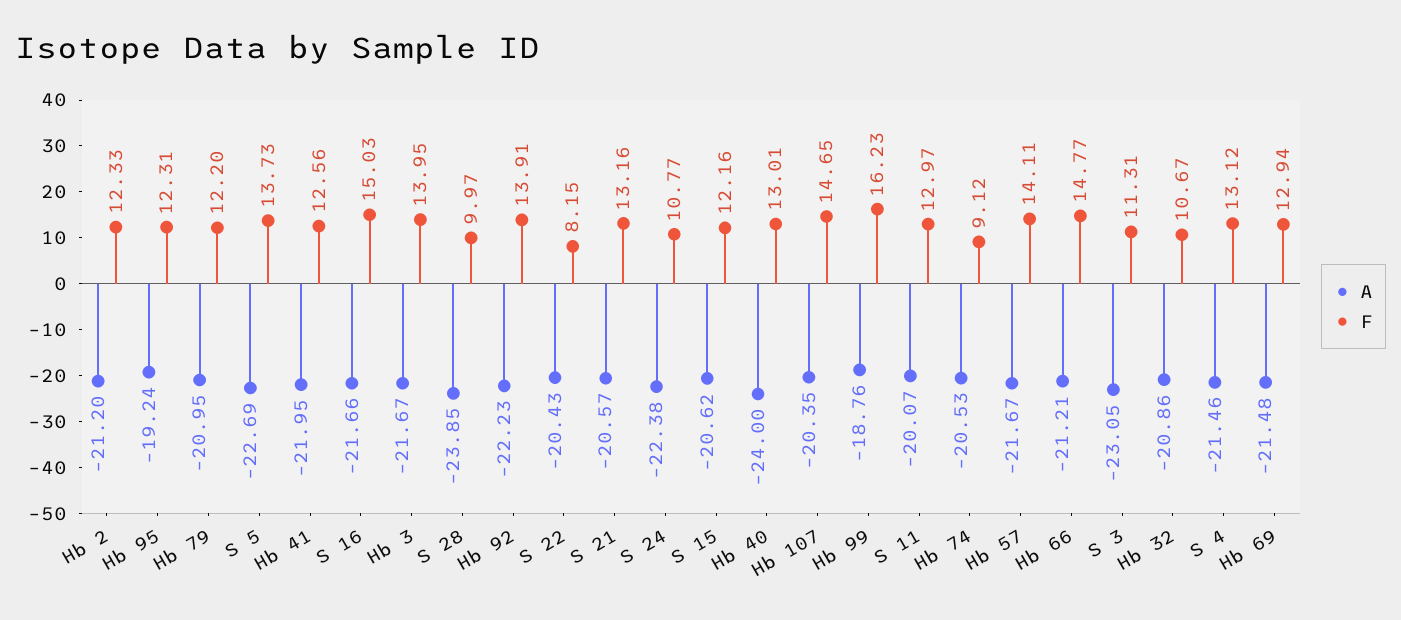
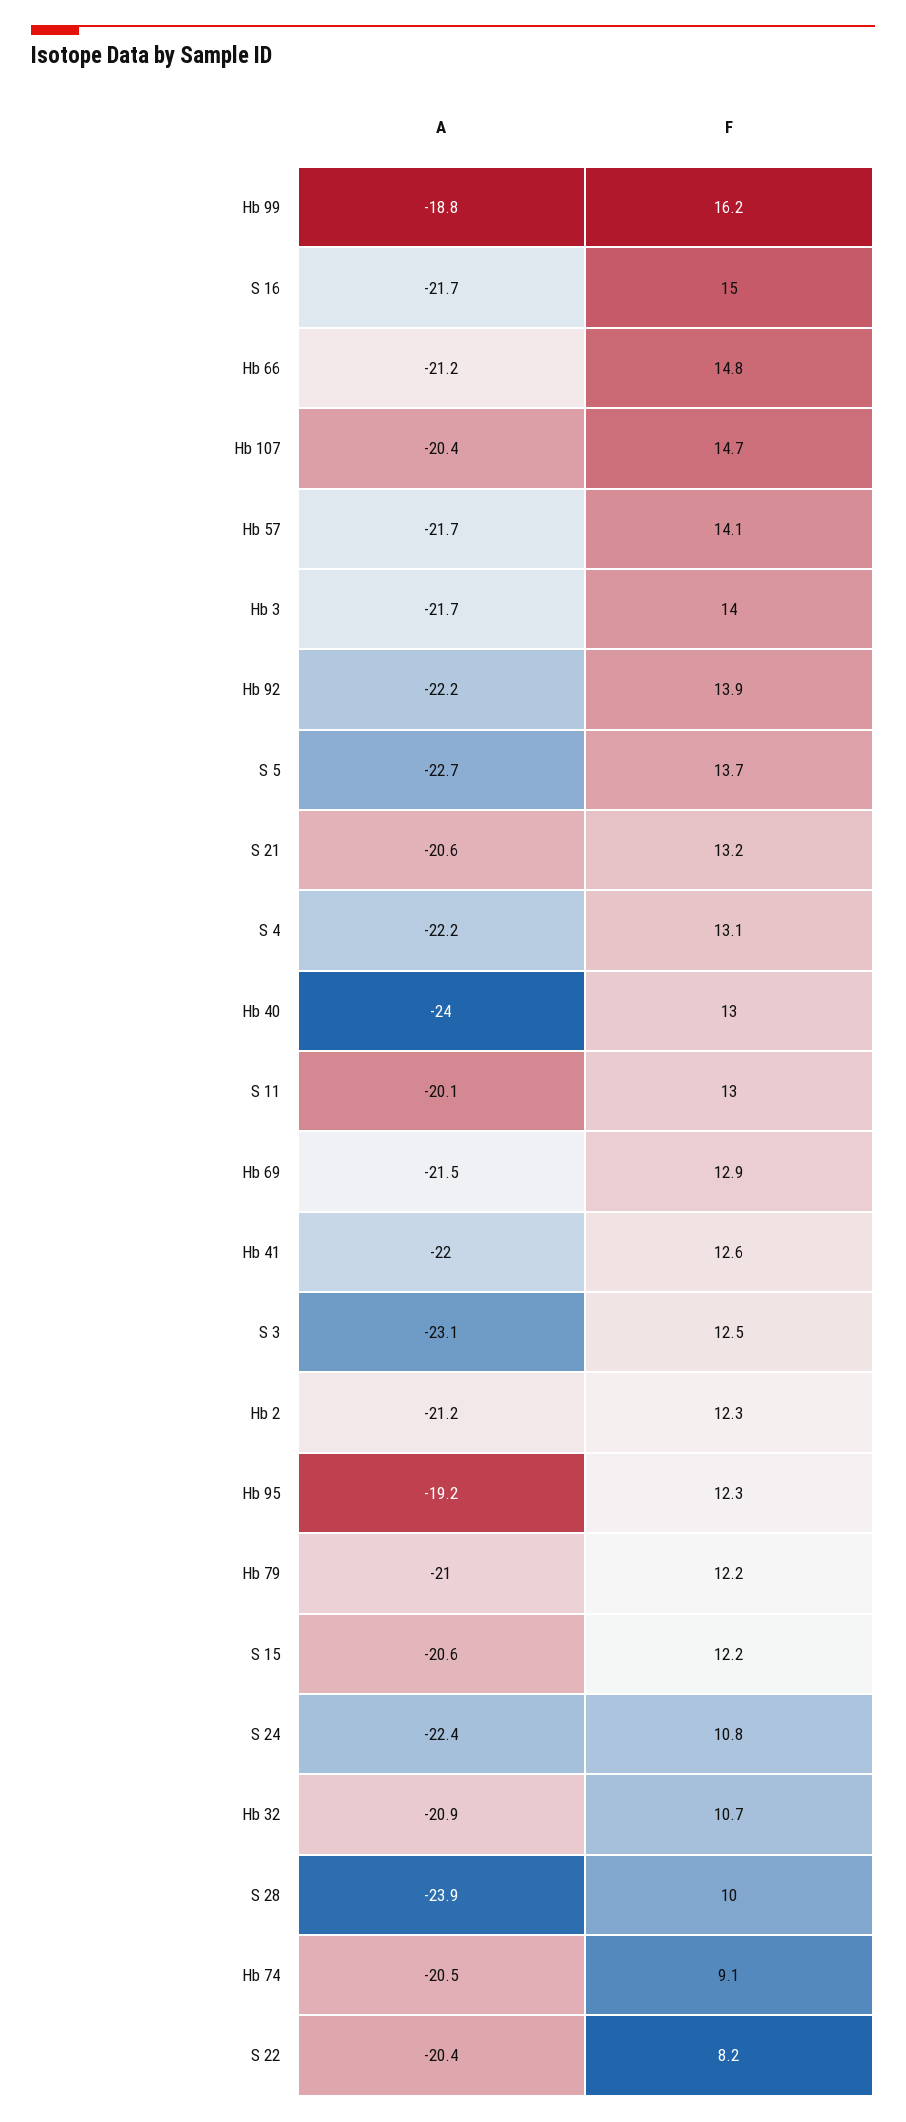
  {
    "A": {
      "Hb 2": -21.2,
      "Hb 95": -19.24,
      "Hb 79": -20.95,
      "S 5": -22.69,
      "Hb 41": -21.95,
      "S 16": -21.66,
      "Hb 3": -21.67,
      "S 28": -23.85,
      "Hb 92": -22.23,
      "S 22": -20.43,
      "S 21": -20.57,
      "S 24": -22.38,
      "S 15": -20.62,
      "Hb 40": -24,
      "Hb 107": -20.35,
      "Hb 99": -18.76,
      "S 11": -20.07,
      "Hb 74": -20.53,
      "Hb 57": -21.67,
      "Hb 66": -21.21,
      "S 3": -23.05,
      "Hb 32": -20.86,
-     "S 4": -21.46,
+     "S 4": -22.2,
      "Hb 69": -21.48
    },
    "F": {
      "Hb 2": 12.33,
      "Hb 95": 12.31,
      "Hb 79": 12.2,
      "S 5": 13.73,
      "Hb 41": 12.56,
      "S 16": 15.03,
      "Hb 3": 13.95,
      "S 28": 9.97,
      "Hb 92": 13.91,
      "S 22": 8.15,
      "S 21": 13.16,
      "S 24": 10.77,
      "S 15": 12.16,
      "Hb 40": 13.01,
      "Hb 107": 14.65,
      "Hb 99": 16.23,
      "S 11": 12.97,
      "Hb 74": 9.12,
      "Hb 57": 14.11,
      "Hb 66": 14.77,
-     "S 3": 11.31,
+     "S 3": 12.5,
      "Hb 32": 10.67,
      "S 4": 13.12,
      "Hb 69": 12.94
    }
  }

